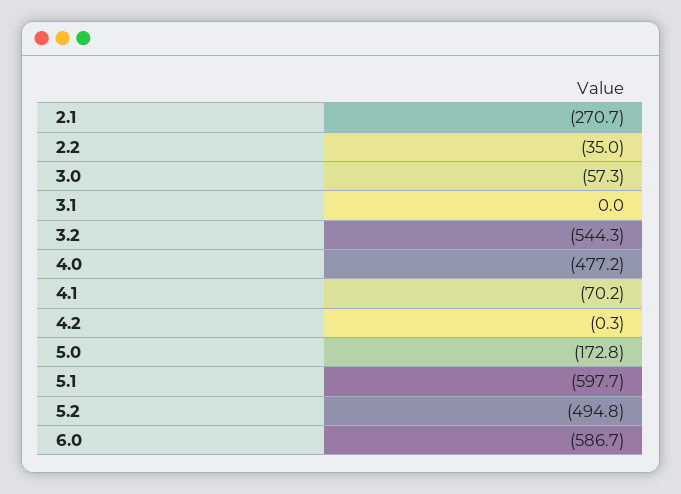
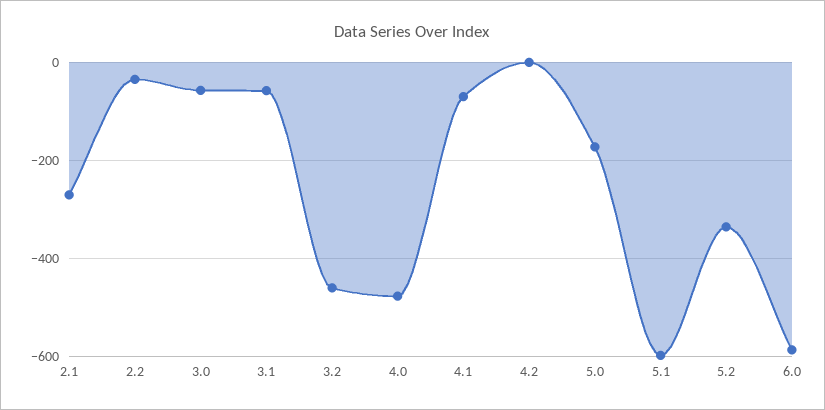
  {
    "2.1": -270.7,
    "2.2": -35,
    "3.0": -57.3,
-   "3.1": 0,
+   "3.1": -60,
-   "3.2": -544.3,
+   "3.2": -460,
    "4.0": -477.2,
    "4.1": -70.2,
    "4.2": -0.3,
    "5.0": -172.8,
    "5.1": -597.7,
-   "5.2": -494.8,
+   "5.2": -340,
    "6.0": -586.7
  }

